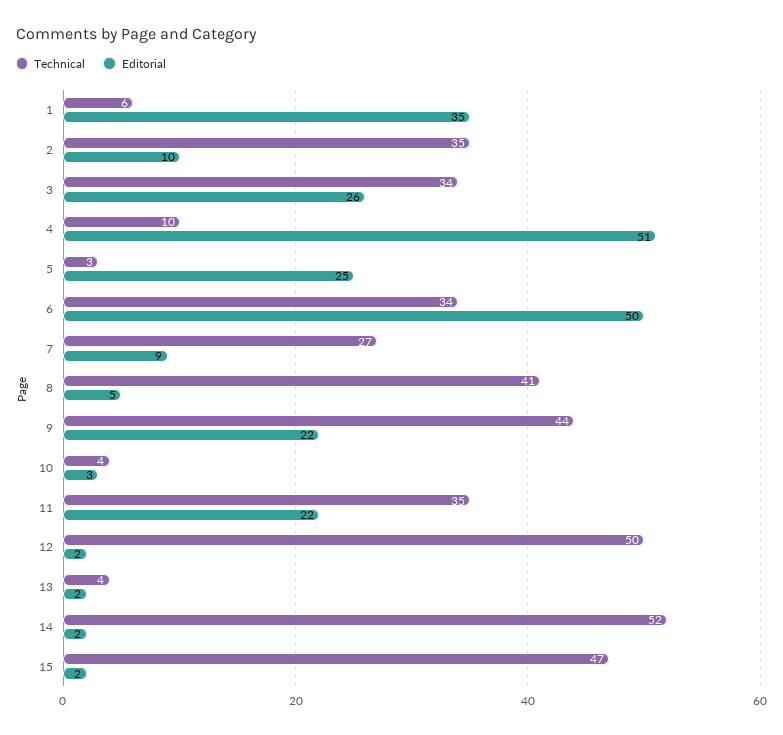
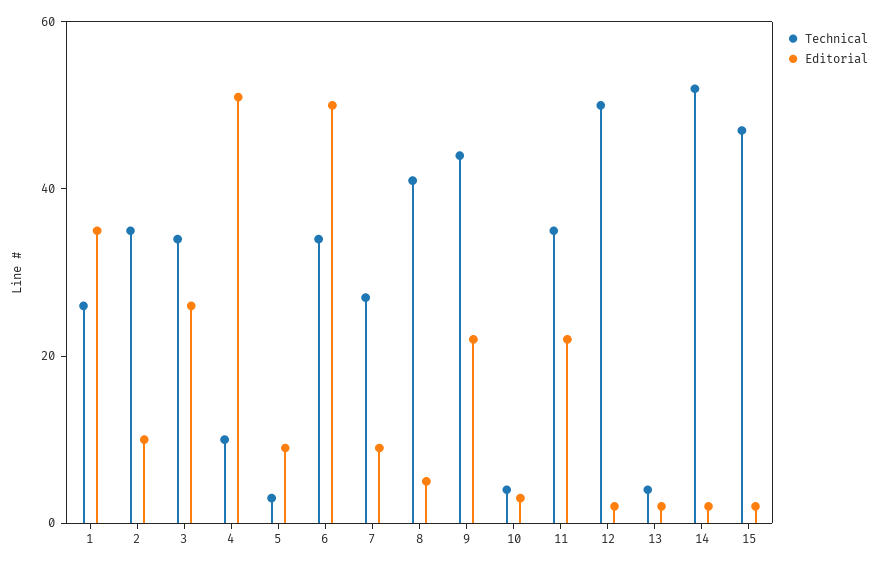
  {
    "Technical": {
-     "1": 6,
+     "1": 25,
      "2": 35,
      "3": 34,
      "4": 10,
      "5": 3,
      "6": 34,
      "7": 27,
      "8": 41,
      "9": 44,
      "10": 4,
      "11": 35,
      "12": 50,
      "13": 4,
      "14": 52,
      "15": 47
    },
    "Editorial": {
      "1": 35,
      "2": 10,
      "3": 26,
      "4": 51,
-     "5": 25,
+     "5": 10,
      "6": 50,
      "7": 9,
      "8": 5,
      "9": 22,
      "10": 3,
      "11": 22,
      "12": 2,
      "13": 2,
      "14": 2,
      "15": 2
    }
  }

